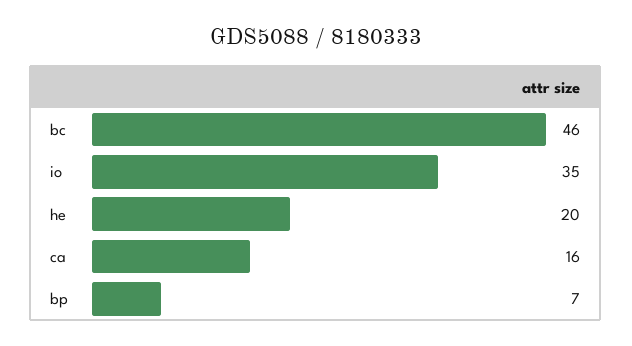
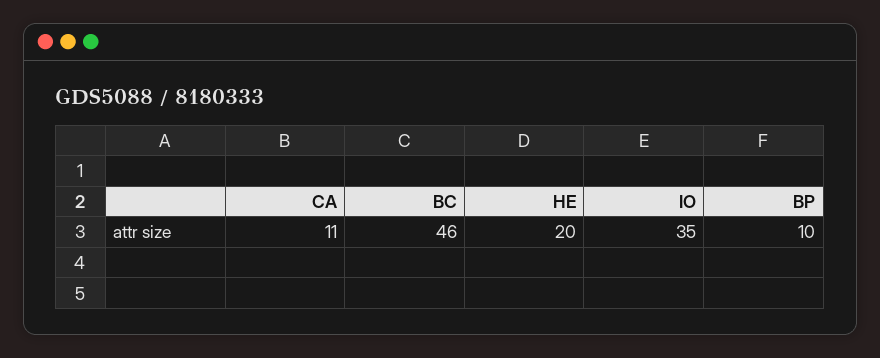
  {
    "bc": 46,
    "io": 35,
    "he": 20,
-   "ca": 16,
+   "ca": 11,
-   "bp": 7
+   "bp": 10
  }

